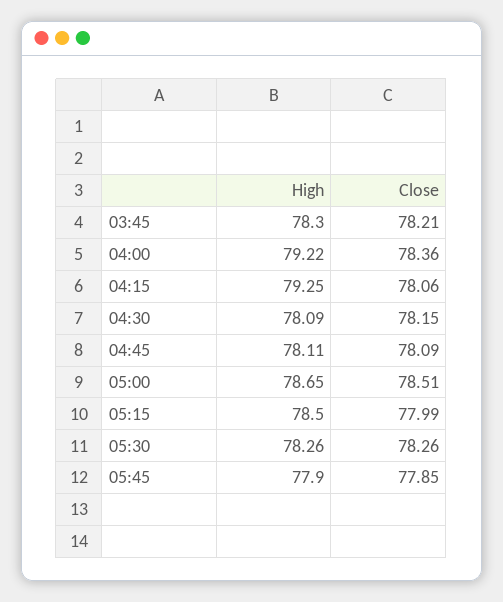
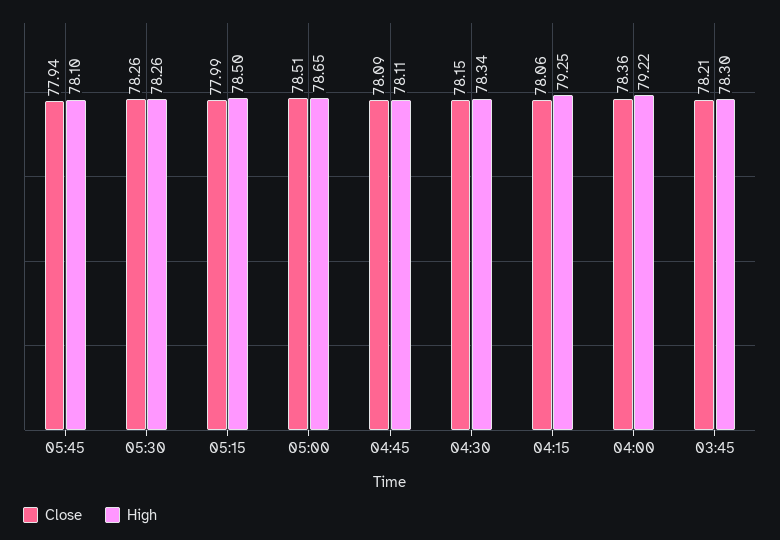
  {
    "High": {
      "03:45": 78.3,
      "04:00": 79.22,
      "04:15": 79.25,
-     "04:30": 78.09,
+     "04:30": 78.34,
      "04:45": 78.11,
      "05:00": 78.65,
      "05:15": 78.5,
      "05:30": 78.26,
-     "05:45": 77.9
+     "05:45": 78.1
    },
    "Close": {
      "03:45": 78.21,
      "04:00": 78.36,
      "04:15": 78.06,
      "04:30": 78.15,
      "04:45": 78.09,
      "05:00": 78.51,
      "05:15": 77.99,
      "05:30": 78.26,
-     "05:45": 77.85
+     "05:45": 77.94
    }
  }

